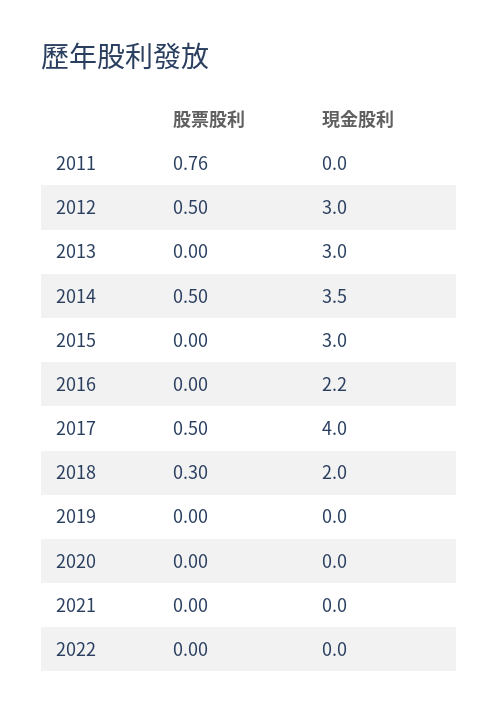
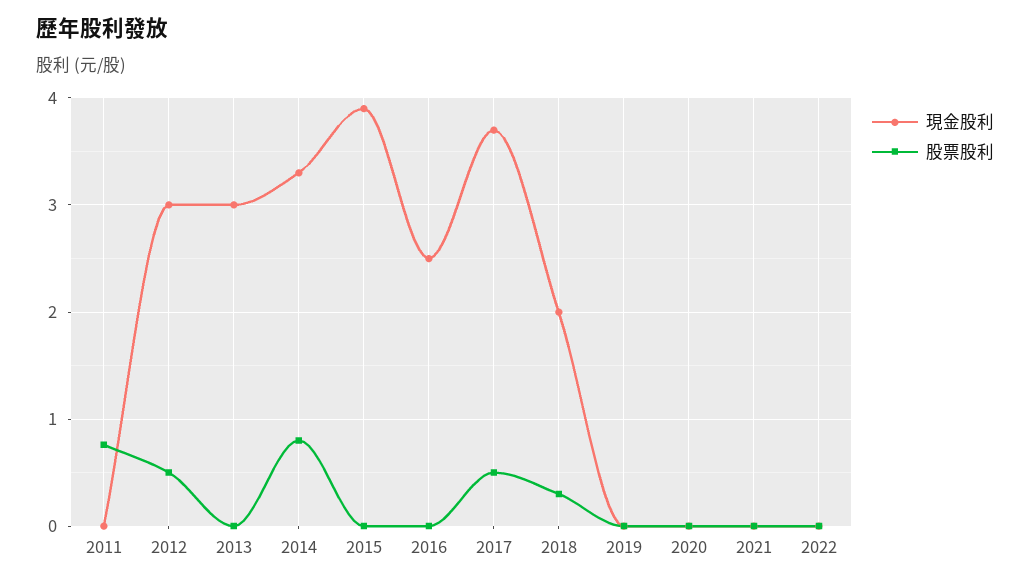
  {
    "股票股利": {
      "2011": 0.76,
      "2012": 0.5,
      "2013": 0,
-     "2014": 0.5,
+     "2014": 0.8,
      "2015": 0,
      "2016": 0,
      "2017": 0.5,
      "2018": 0.3,
      "2019": 0,
      "2020": 0,
      "2021": 0,
      "2022": 0
    },
    "現金股利": {
      "2011": 0,
      "2012": 3,
      "2013": 3,
-     "2014": 3.5,
+     "2014": 3.3,
-     "2015": 3,
+     "2015": 3.9,
-     "2016": 2.2,
+     "2016": 2.5,
-     "2017": 4,
+     "2017": 3.7,
      "2018": 2,
      "2019": 0,
      "2020": 0,
      "2021": 0,
      "2022": 0
    }
  }

